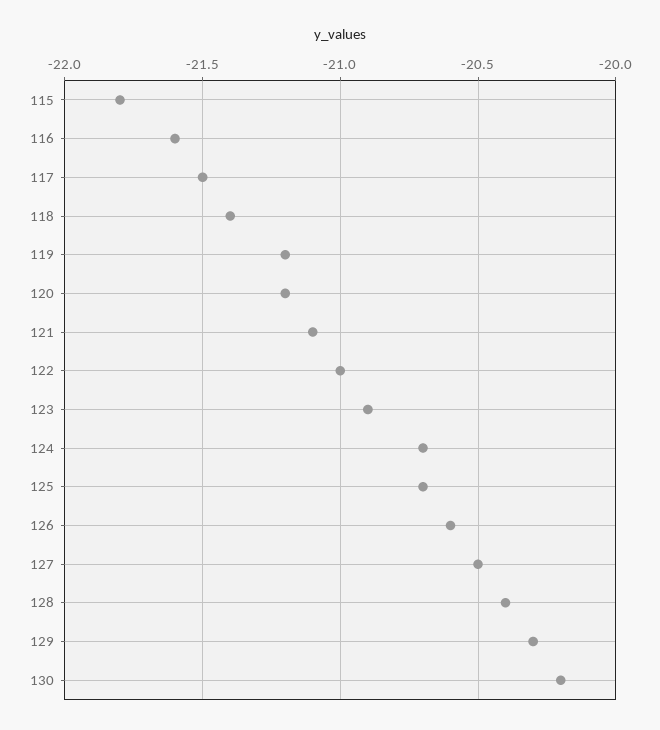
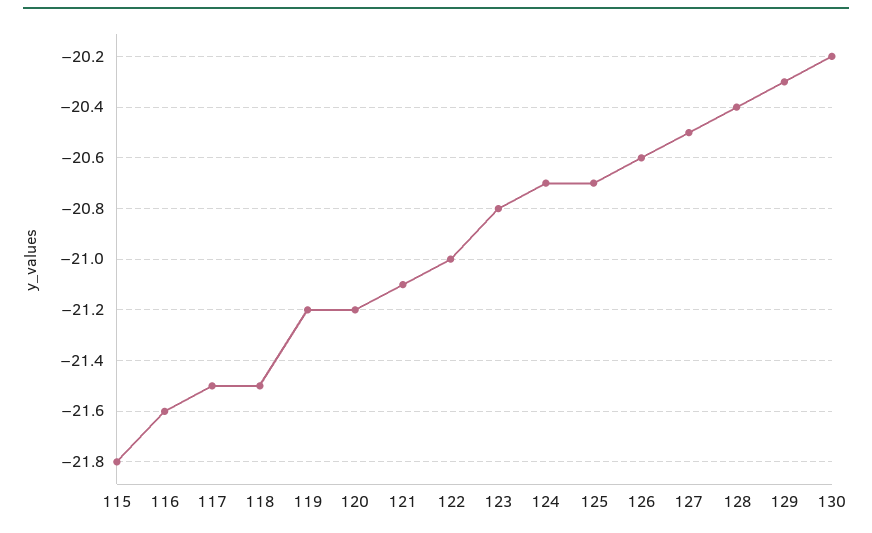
  {
    "115": -21.8,
    "116": -21.6,
    "117": -21.5,
-   "118": -21.4,
+   "118": -21.5,
    "119": -21.2,
    "120": -21.2,
    "121": -21.1,
    "122": -21,
-   "123": -20.9,
+   "123": -20.8,
    "124": -20.7,
    "125": -20.7,
    "126": -20.6,
    "127": -20.5,
    "128": -20.4,
    "129": -20.3,
    "130": -20.2
  }

